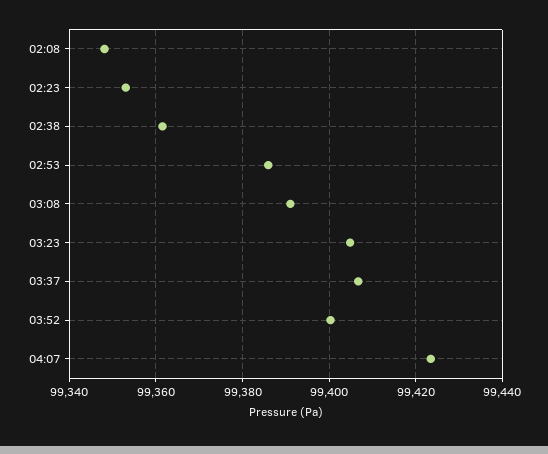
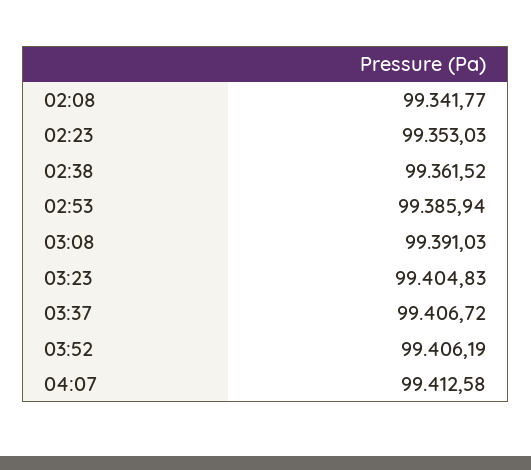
  {
-   "02:08": 99348,
+   "02:08": 99341.77,
    "02:23": 99353.03,
    "02:38": 99361.52,
    "02:53": 99385.94,
    "03:08": 99391.03,
    "03:23": 99404.83,
    "03:37": 99406.72,
-   "03:52": 99400,
+   "03:52": 99406.19,
-   "04:07": 99424
+   "04:07": 99412.58
  }

